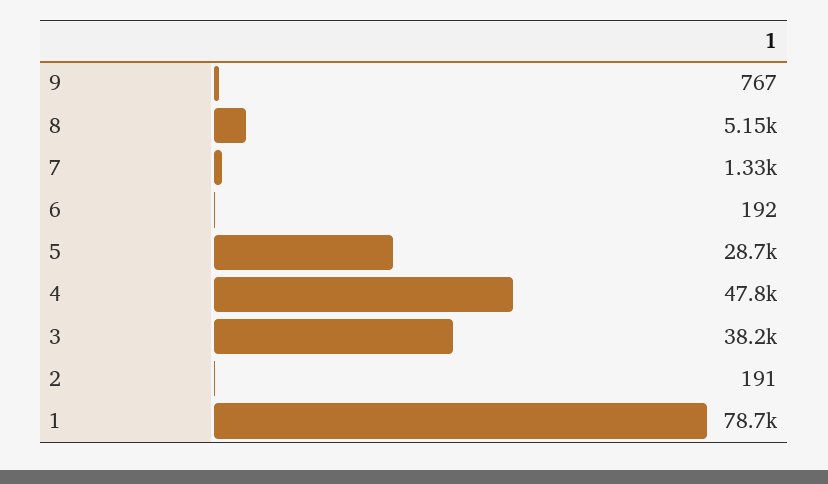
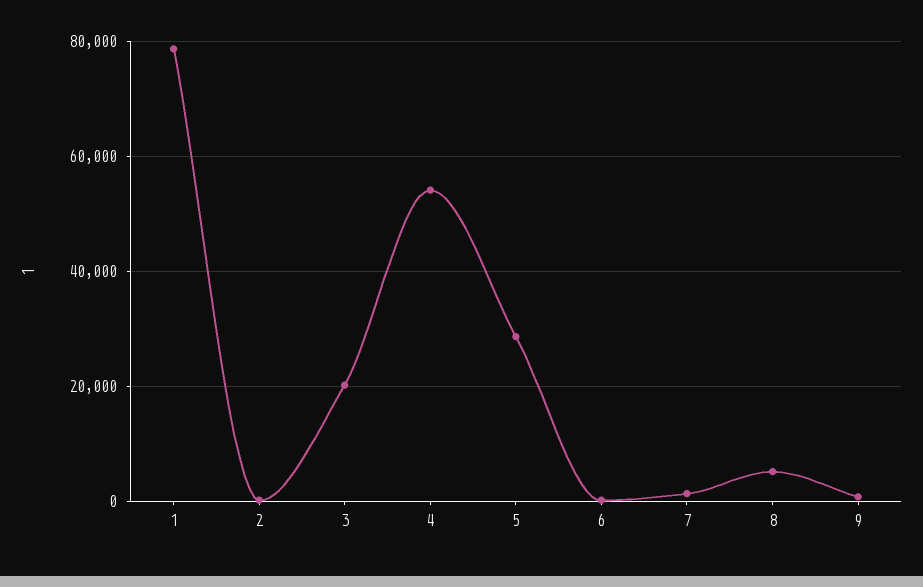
  {
    "9": 767,
    "8": 5150,
    "7": 1330,
    "6": 192,
    "5": 28700,
-   "4": 47800,
+   "4": 54000,
-   "3": 38200,
+   "3": 20000,
    "2": 191,
    "1": 78700
  }

